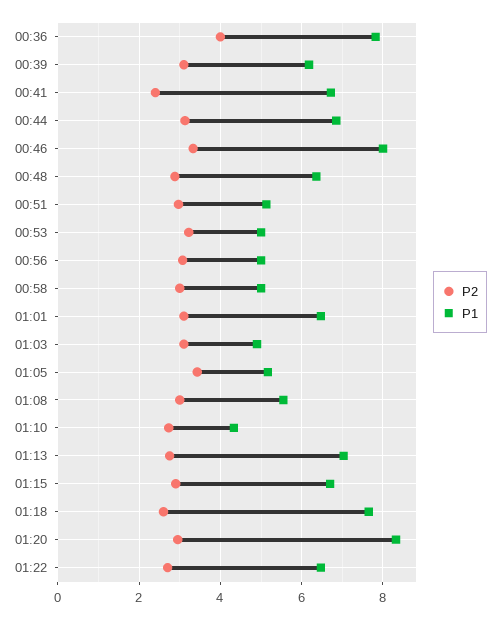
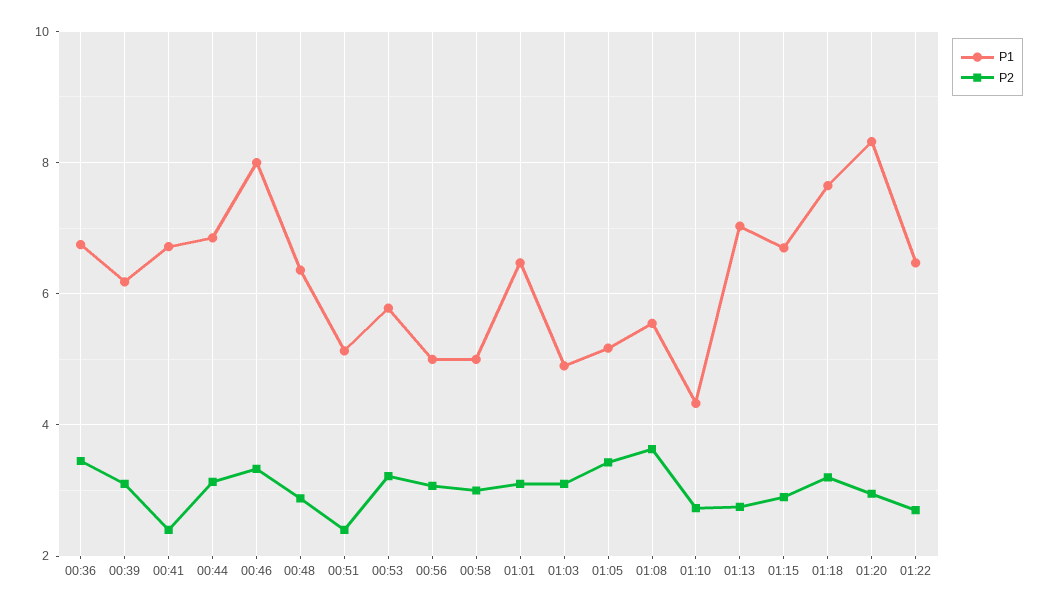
  {
    "P2": {
-     "00:36": 4,
+     "00:36": 3.4,
      "00:39": 3.2,
      "00:41": 2.4,
      "00:44": 3.2,
      "00:46": 3.4,
      "00:48": 2.8,
-     "00:51": 3,
+     "00:51": 2.4,
      "00:53": 3.2,
      "00:56": 3,
      "00:58": 3,
      "01:01": 3.2,
      "01:03": 3.2,
      "01:05": 3.4,
-     "01:08": 3,
+     "01:08": 3.6,
      "01:10": 2.8,
      "01:13": 2.8,
      "01:15": 3,
-     "01:18": 2.6,
+     "01:18": 3.2,
      "01:20": 3,
      "01:22": 2.8
    },
    "P1": {
-     "00:36": 7.8,
+     "00:36": 6.8,
      "00:39": 6.2,
      "00:41": 6.8,
      "00:44": 6.8,
      "00:46": 8,
      "00:48": 6.4,
      "00:51": 5.2,
-     "00:53": 5,
+     "00:53": 5.8,
      "00:56": 5,
      "00:58": 5,
      "01:01": 6.4,
      "01:03": 5,
      "01:05": 5.2,
      "01:08": 5.6,
      "01:10": 4.4,
      "01:13": 7,
      "01:15": 6.8,
      "01:18": 7.6,
      "01:20": 8.4,
      "01:22": 6.4
    }
  }

